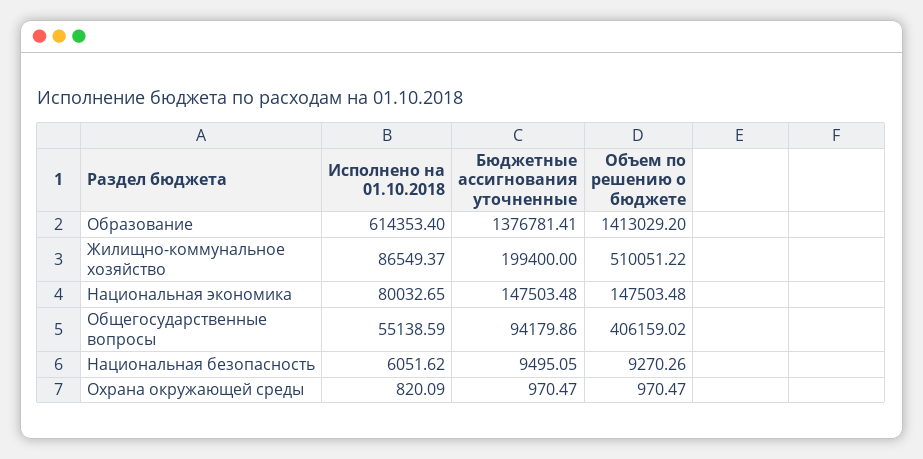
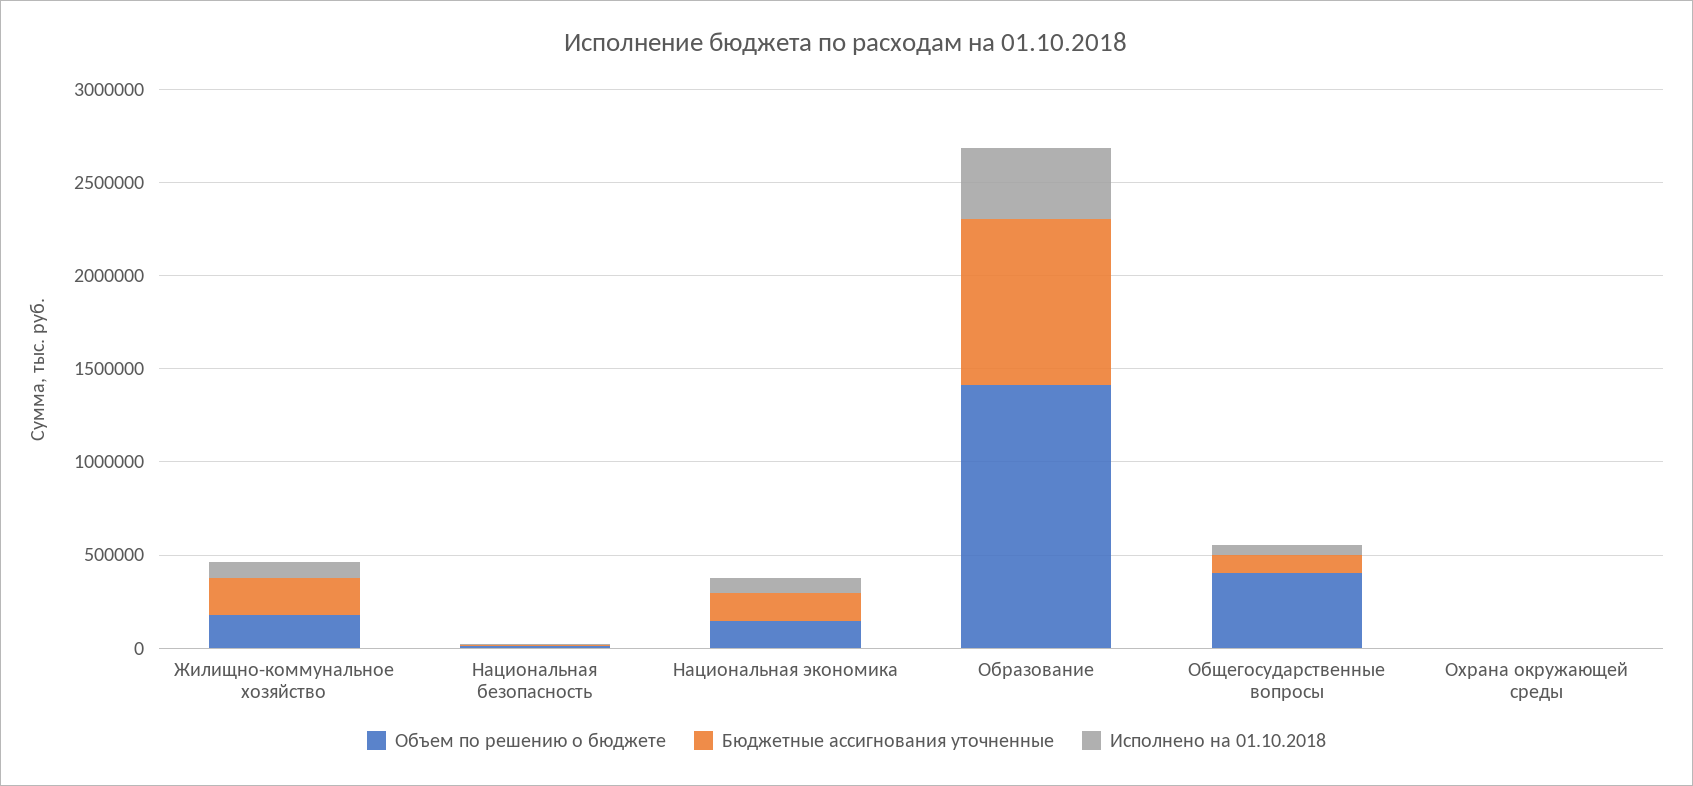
  {
    "Исполнено на 01.10.2018": {
-     "Образование": 614353.4,
+     "Образование": 400000,
      "Жилищно-коммунальное хозяйство": 86549.37,
      "Национальная экономика": 80032.65,
      "Общегосударственные вопросы": 55138.59,
      "Национальная безопасность": 6051.62,
      "Охрана окружающей среды": 820.09
    },
    "Бюджетные ассигнования уточненные": {
-     "Образование": 1376781.41,
+     "Образование": 900000,
      "Жилищно-коммунальное хозяйство": 199400,
      "Национальная экономика": 147503.48,
      "Общегосударственные вопросы": 94179.86,
      "Национальная безопасность": 9495.05,
      "Охрана окружающей среды": 970.47
    },
    "Объем по решению о бюджете": {
      "Образование": 1413029.2,
-     "Жилищно-коммунальное хозяйство": 510051.22,
+     "Жилищно-коммунальное хозяйство": 200000,
      "Национальная экономика": 147503.48,
      "Общегосударственные вопросы": 406159.02,
      "Национальная безопасность": 9270.26,
      "Охрана окружающей среды": 970.47
    }
  }

